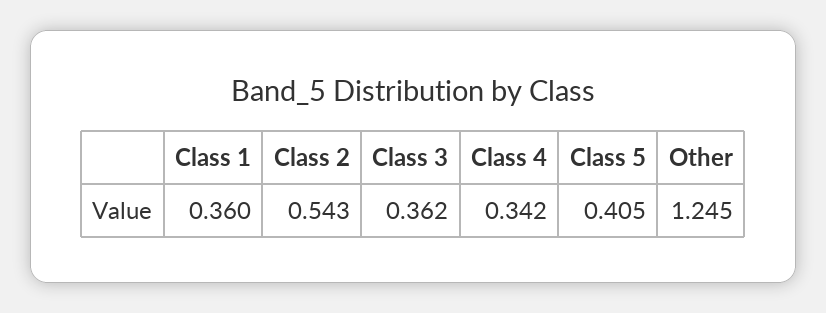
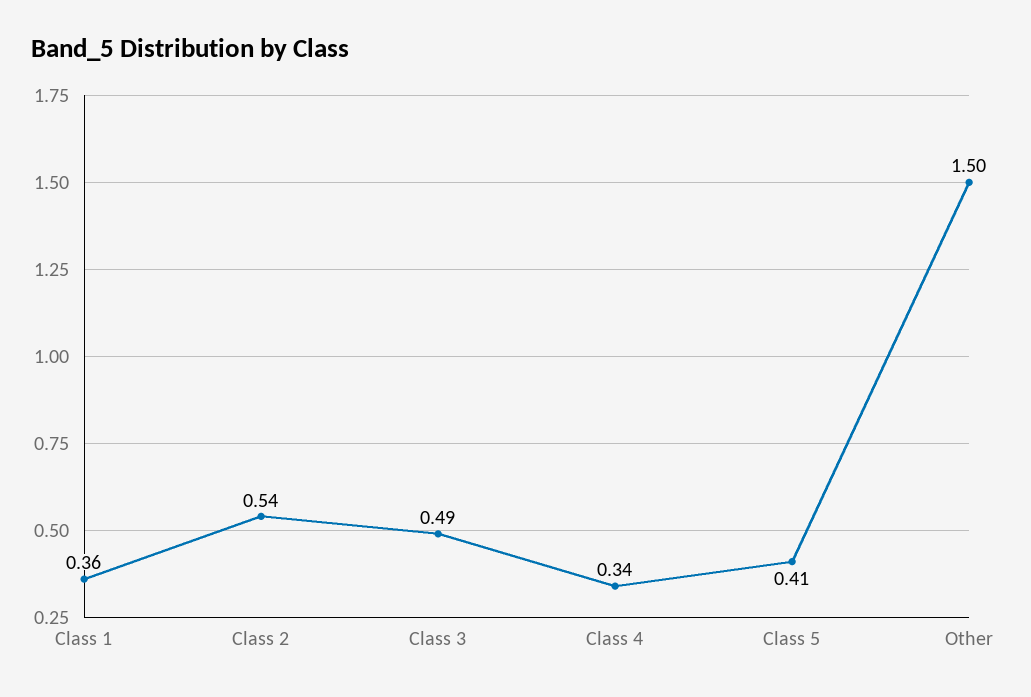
  {
    "Class 1": 0.36,
    "Class 2": 0.543,
-   "Class 3": 0.362,
+   "Class 3": 0.49,
    "Class 4": 0.342,
    "Class 5": 0.405,
-   "Other": 1.245
+   "Other": 1.5
  }

